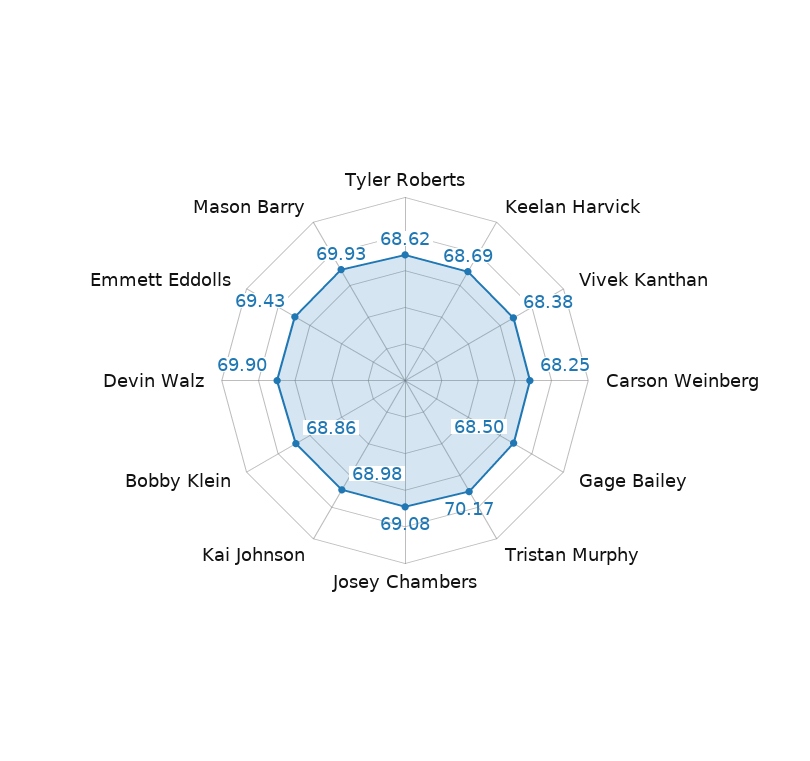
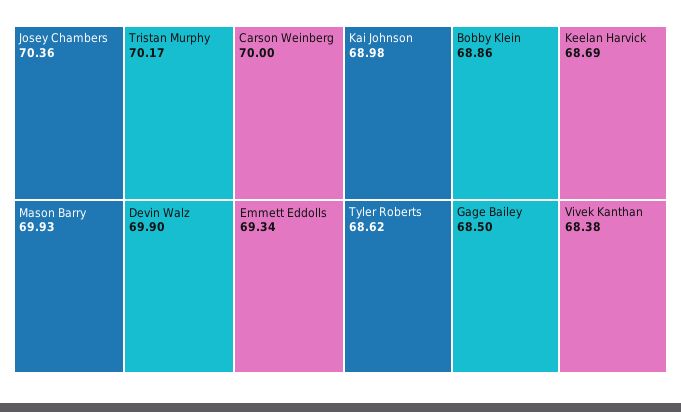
  {
    "Tyler Roberts": 68.62,
    "Keelan Harvick": 68.69,
    "Vivek Kanthan": 68.38,
-   "Carson Weinberg": 68.25,
+   "Carson Weinberg": 70,
    "Gage Bailey": 68.5,
    "Tristan Murphy": 70.17,
-   "Josey Chambers": 69.08,
+   "Josey Chambers": 70.36,
    "Kai Johnson": 68.98,
    "Bobby Klein": 68.86,
    "Devin Walz": 69.9,
-   "Emmett Eddolls": 69.43,
+   "Emmett Eddolls": 69.34,
    "Mason Barry": 69.93
  }

